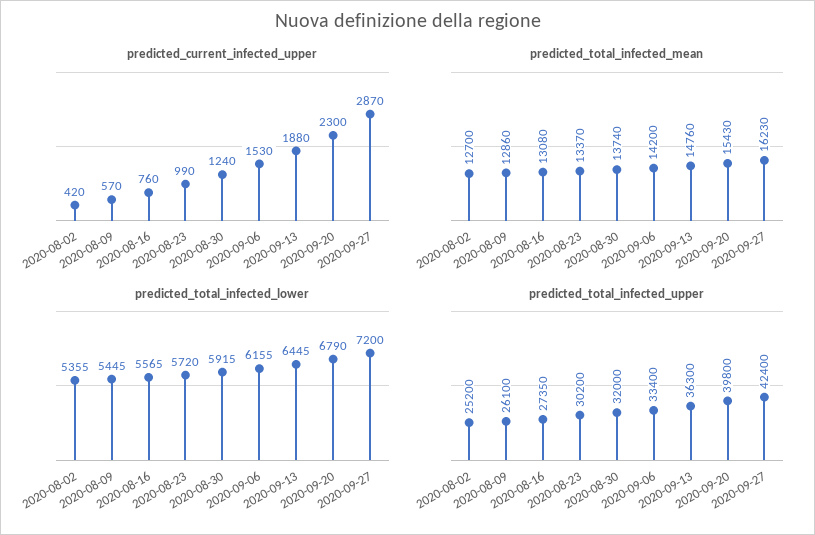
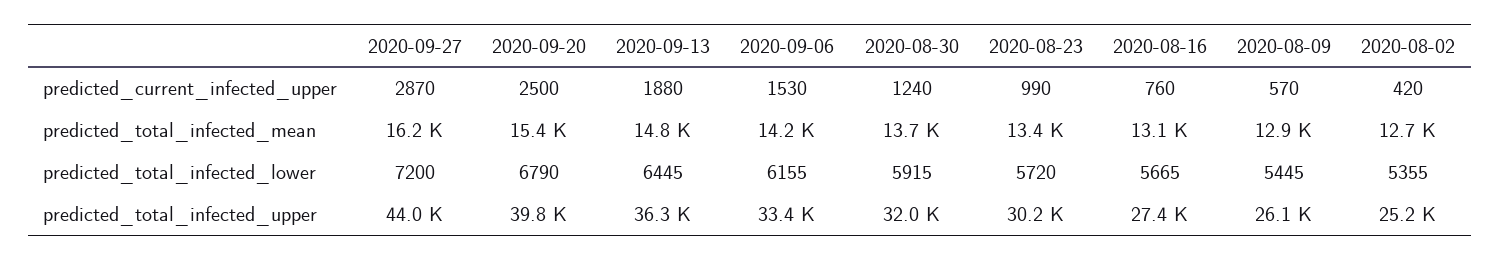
  {
    "predicted_current_infected_upper": {
      "2020-08-02": 420,
      "2020-08-09": 570,
      "2020-08-16": 760,
      "2020-08-23": 990,
      "2020-08-30": 1240,
      "2020-09-06": 1530,
      "2020-09-13": 1880,
-     "2020-09-20": 2300,
+     "2020-09-20": 2500,
      "2020-09-27": 2870
    },
    "predicted_total_infected_mean": {
      "2020-08-02": 12700,
      "2020-08-09": 12860,
      "2020-08-16": 13080,
      "2020-08-23": 13370,
      "2020-08-30": 13740,
      "2020-09-06": 14200,
      "2020-09-13": 14760,
      "2020-09-20": 15430,
      "2020-09-27": 16230
    },
    "predicted_total_infected_lower": {
      "2020-08-02": 5355,
      "2020-08-09": 5445,
-     "2020-08-16": 5565,
+     "2020-08-16": 5665,
      "2020-08-23": 5720,
      "2020-08-30": 5915,
      "2020-09-06": 6155,
      "2020-09-13": 6445,
      "2020-09-20": 6790,
      "2020-09-27": 7200
    },
    "predicted_total_infected_upper": {
      "2020-08-02": 25200,
      "2020-08-09": 26100,
      "2020-08-16": 27350,
      "2020-08-23": 30200,
      "2020-08-30": 32000,
      "2020-09-06": 33400,
      "2020-09-13": 36300,
      "2020-09-20": 39800,
-     "2020-09-27": 42400
+     "2020-09-27": 44000
    }
  }

